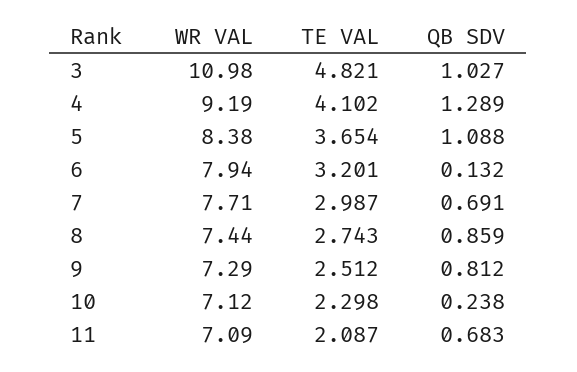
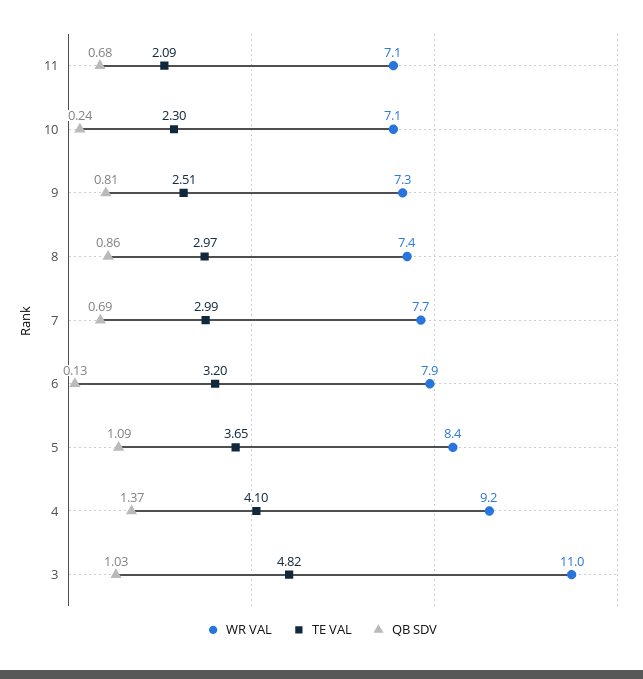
  {
    "WR VAL": {
      "3": 10.98,
      "4": 9.19,
      "5": 8.38,
      "6": 7.94,
      "7": 7.71,
      "8": 7.44,
      "9": 7.29,
      "10": 7.12,
      "11": 7.09
    },
    "TE VAL": {
      "3": 4.821,
      "4": 4.102,
      "5": 3.654,
      "6": 3.201,
      "7": 2.987,
-     "8": 2.743,
+     "8": 2.97,
      "9": 2.512,
      "10": 2.298,
      "11": 2.087
    },
    "QB SDV": {
      "3": 1.027,
-     "4": 1.289,
+     "4": 1.37,
      "5": 1.088,
      "6": 0.132,
      "7": 0.691,
      "8": 0.859,
      "9": 0.812,
      "10": 0.238,
      "11": 0.683
    }
  }

